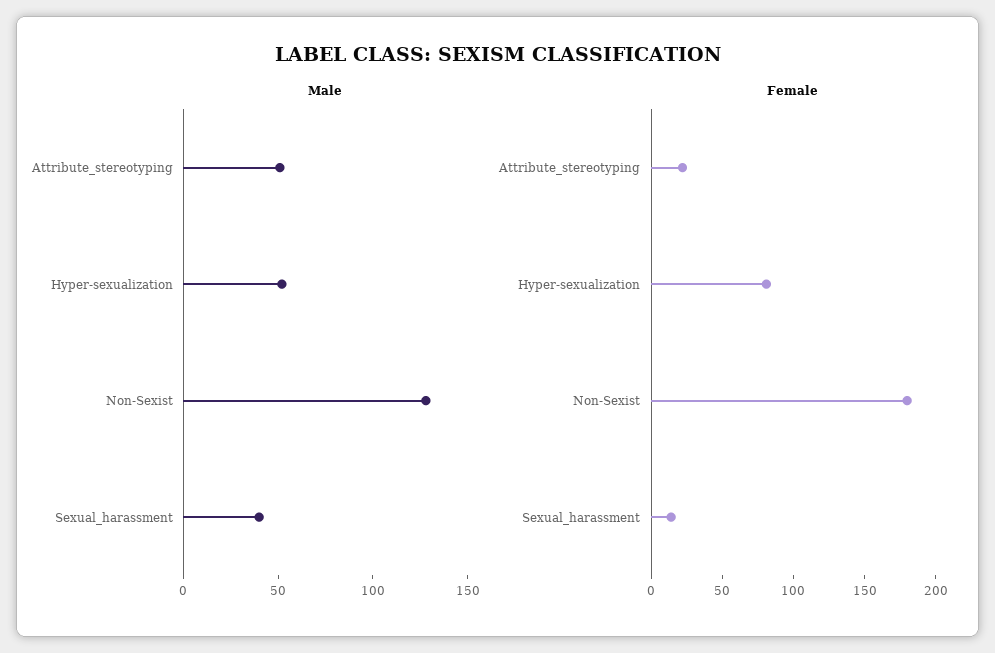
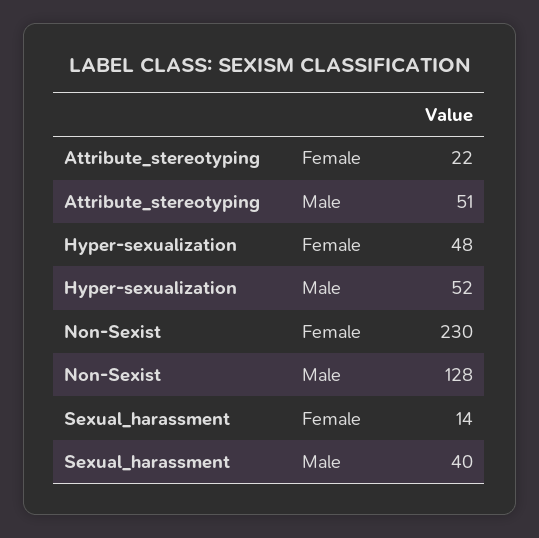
  {
    "Male": {
      "Attribute_stereotyping": 51,
      "Hyper-sexualization": 52,
      "Non-Sexist": 128,
      "Sexual_harassment": 40
    },
    "Female": {
      "Attribute_stereotyping": 22,
-     "Hyper-sexualization": 80,
+     "Hyper-sexualization": 48,
-     "Non-Sexist": 180,
+     "Non-Sexist": 230,
      "Sexual_harassment": 14
    }
  }

